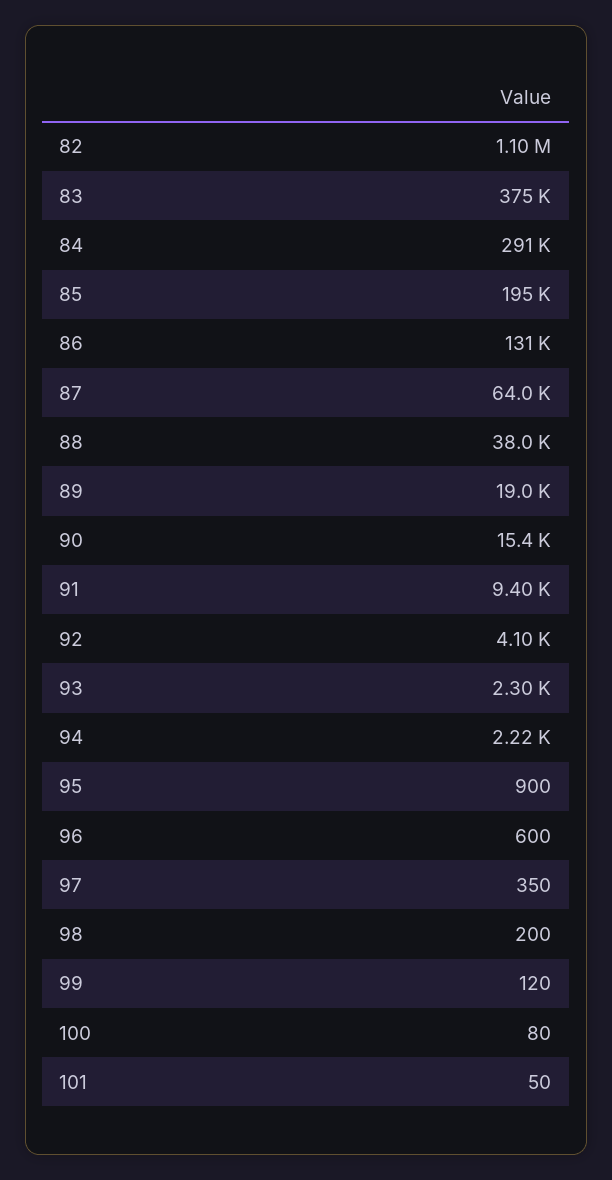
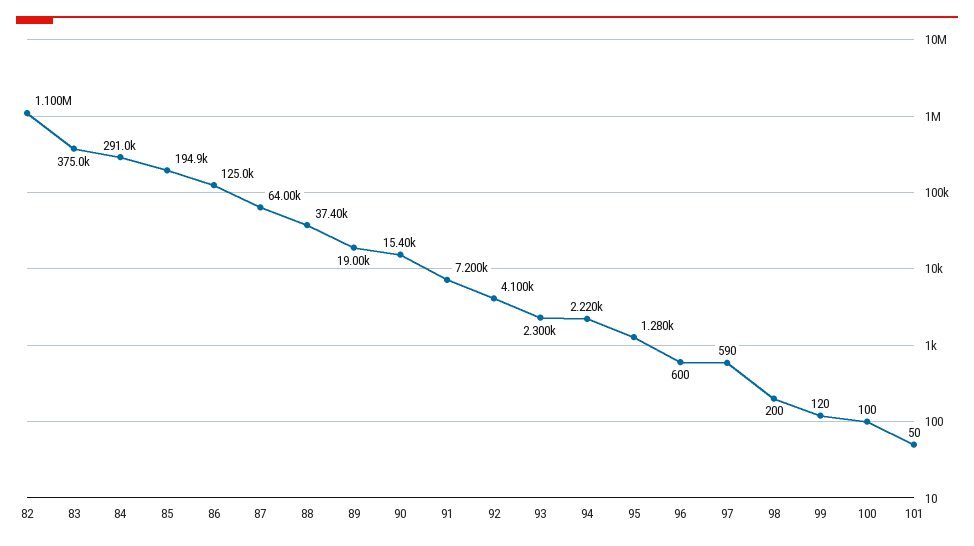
  {
    "82": 1100000,
    "83": 375000,
    "84": 291000,
    "85": 194900,
-   "86": 131000,
+   "86": 125000,
    "87": 64000,
-   "88": 38000,
+   "88": 37400,
    "89": 19000,
    "90": 15400,
-   "91": 9400,
+   "91": 7200,
    "92": 4100,
    "93": 2300,
    "94": 2220,
-   "95": 900,
+   "95": 1280,
    "96": 600,
-   "97": 350,
+   "97": 590,
    "98": 200,
    "99": 120,
-   "100": 80,
+   "100": 100,
    "101": 50
  }

